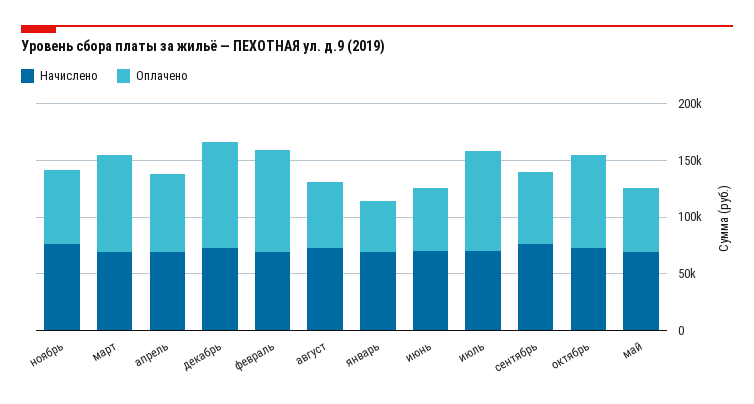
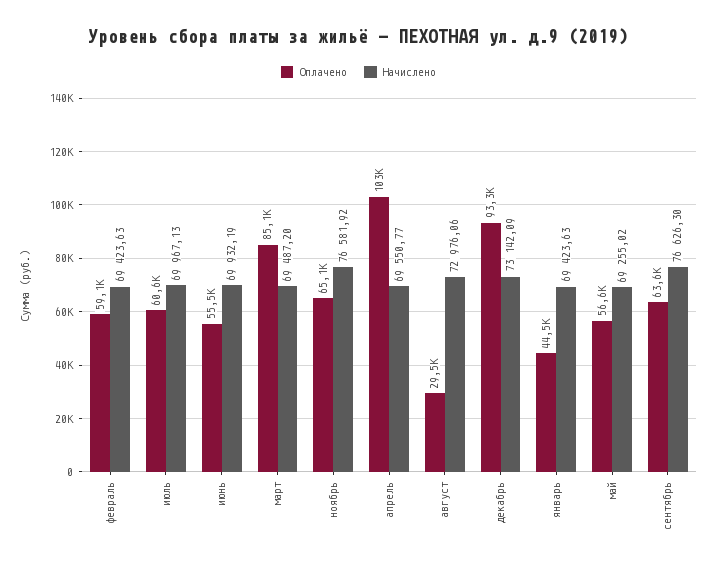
  {
    "Начислено": {
      "ноябрь": 76581.92,
      "март": 69487.2,
      "апрель": 69550.77,
      "декабрь": 73142.09,
      "февраль": 69423.63,
      "август": 72976.06,
      "январь": 69423.63,
      "июнь": 69932.19,
      "июль": 69967.13,
      "сентябрь": 76626.3,
-     "октябрь": 70000,
      "май": 69255.02
    },
    "Оплачено": {
      "ноябрь": 65100,
      "март": 85100,
-     "апрель": 70000,
+     "апрель": 103000,
      "декабрь": 93300,
-     "февраль": 90000,
+     "февраль": 59100,
-     "август": 60000,
+     "август": 29500,
      "январь": 44500,
      "июнь": 55500,
-     "июль": 90000,
+     "июль": 60600,
      "сентябрь": 63600,
-     "октябрь": 80000,
      "май": 56600
    }
  }

